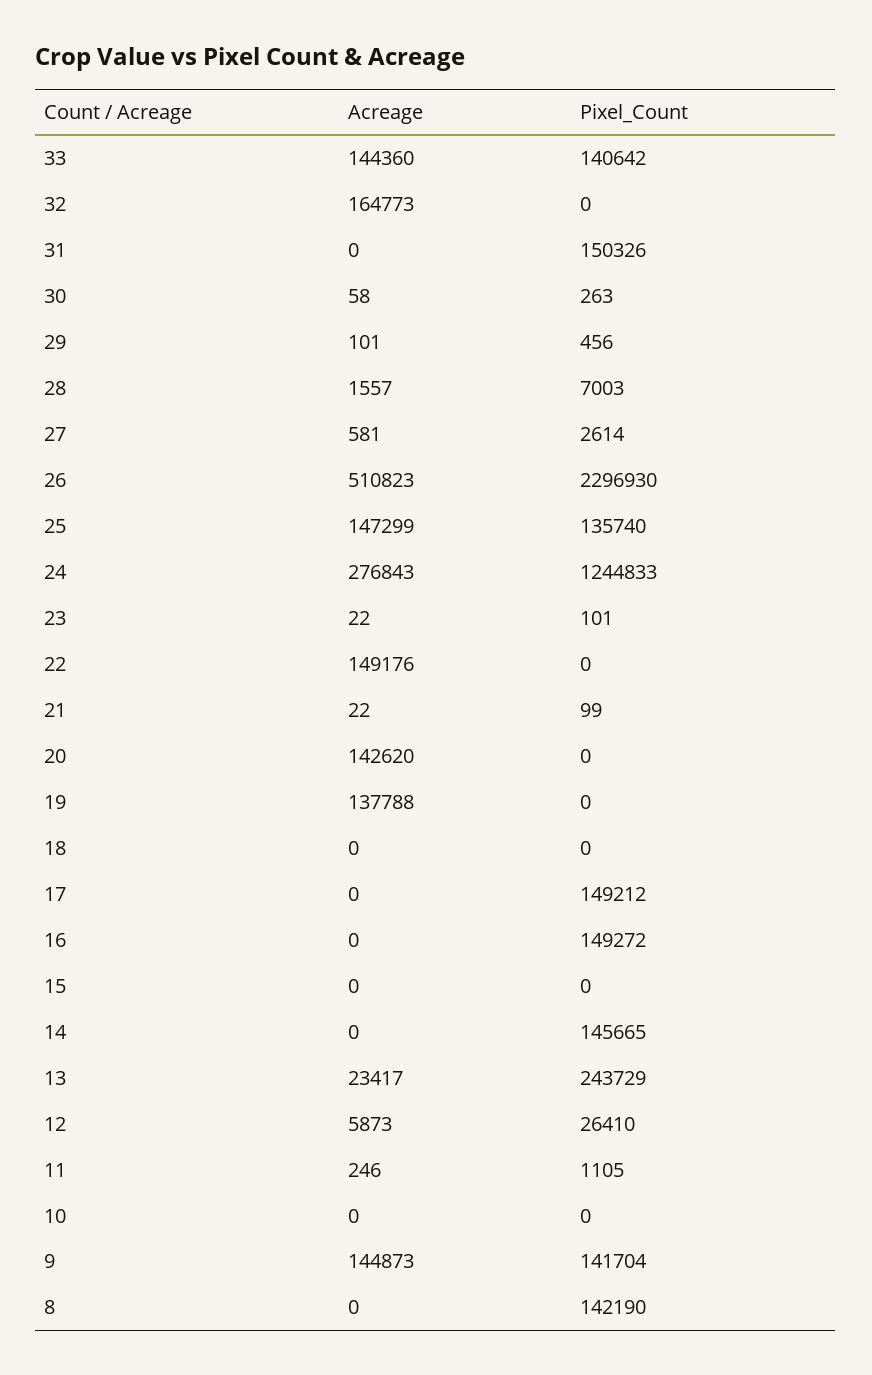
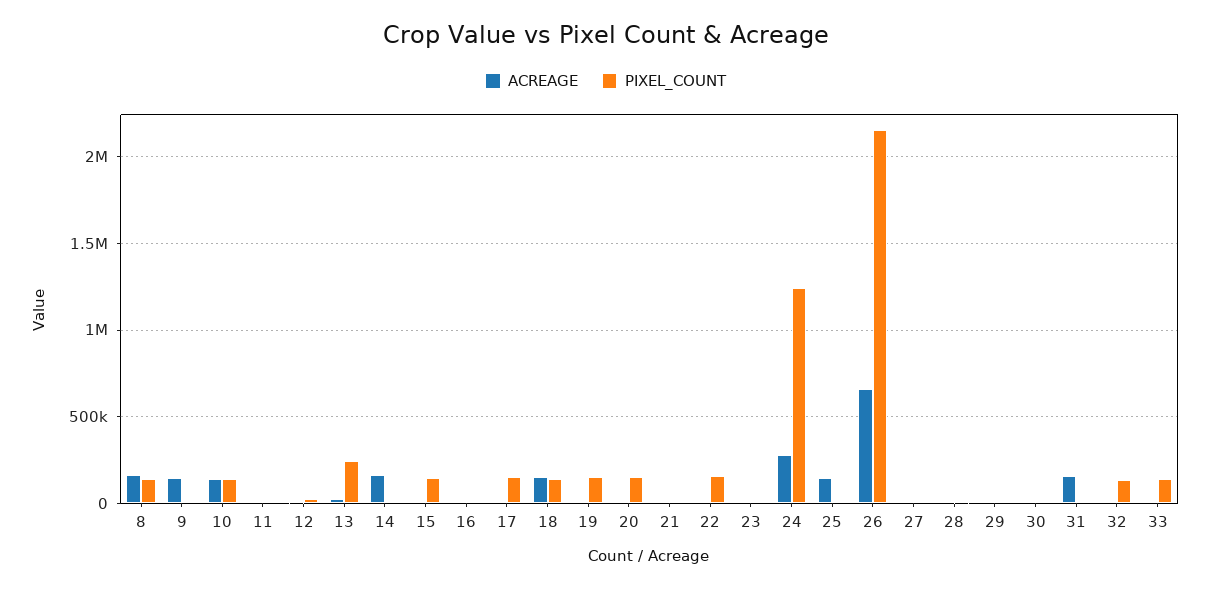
  {
    "Acreage": {
-     "33": 144360,
+     "33": 0,
-     "32": 164773,
+     "32": 0,
-     "31": 0,
+     "31": 150000,
      "30": 58,
      "29": 101,
      "28": 1557,
      "27": 581,
-     "26": 510823,
+     "26": 650000,
      "25": 147299,
      "24": 276843,
      "23": 22,
-     "22": 149176,
+     "22": 0,
      "21": 22,
-     "20": 142620,
+     "20": 0,
-     "19": 137788,
+     "19": 0,
-     "18": 0,
+     "18": 150000,
      "17": 0,
      "16": 0,
      "15": 0,
-     "14": 0,
+     "14": 150000,
      "13": 23417,
      "12": 5873,
      "11": 246,
-     "10": 0,
+     "10": 150000,
      "9": 144873,
-     "8": 0
+     "8": 150000
    },
    "Pixel_Count": {
      "33": 140642,
-     "32": 0,
+     "32": 150000,
-     "31": 150326,
+     "31": 0,
      "30": 263,
      "29": 456,
      "28": 7003,
      "27": 2614,
-     "26": 2296930,
+     "26": 2150000,
-     "25": 135740,
+     "25": 0,
      "24": 1244833,
      "23": 101,
-     "22": 0,
+     "22": 150000,
      "21": 99,
-     "20": 0,
+     "20": 150000,
-     "19": 0,
+     "19": 150000,
-     "18": 0,
+     "18": 150000,
      "17": 149212,
-     "16": 149272,
+     "16": 0,
-     "15": 0,
+     "15": 150000,
-     "14": 145665,
+     "14": 0,
      "13": 243729,
      "12": 26410,
      "11": 1105,
-     "10": 0,
+     "10": 150000,
-     "9": 141704,
+     "9": 0,
      "8": 142190
    }
  }

